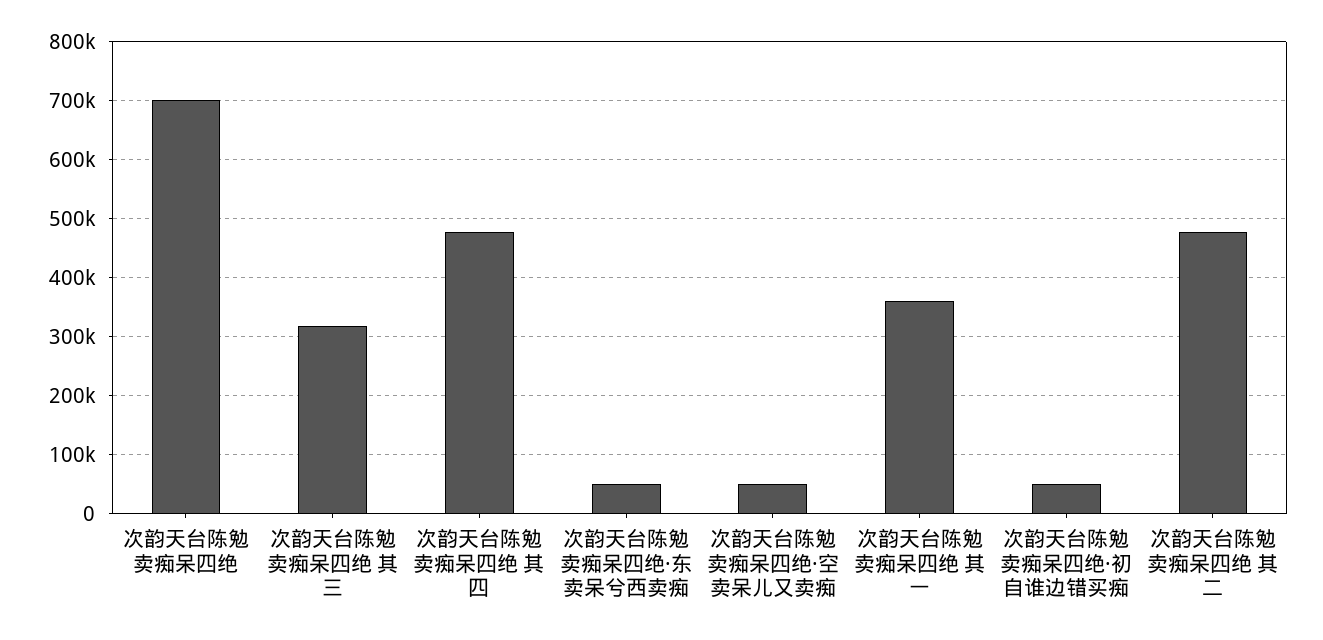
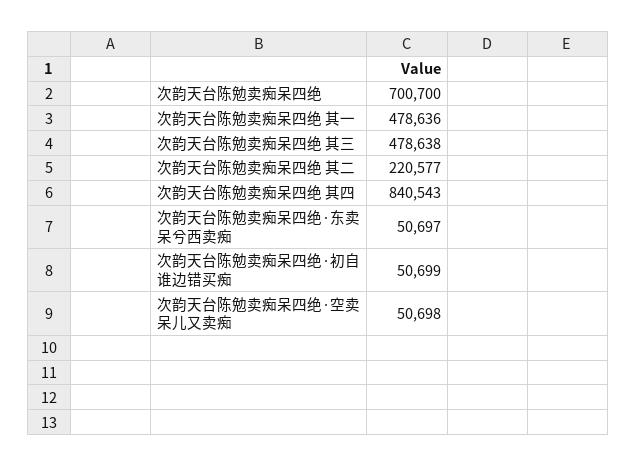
  {
    "次韵天台陈勉卖痴呆四绝": 700700,
-   "次韵天台陈勉卖痴呆四绝 其三": 320000,
+   "次韵天台陈勉卖痴呆四绝 其三": 478638,
-   "次韵天台陈勉卖痴呆四绝 其四": 480000,
+   "次韵天台陈勉卖痴呆四绝 其四": 840543,
    "次韵天台陈勉卖痴呆四绝·东卖呆兮西卖痴": 50697,
    "次韵天台陈勉卖痴呆四绝·空卖呆儿又卖痴": 50698,
-   "次韵天台陈勉卖痴呆四绝 其一": 360000,
+   "次韵天台陈勉卖痴呆四绝 其一": 478636,
    "次韵天台陈勉卖痴呆四绝·初自谁边错买痴": 50699,
-   "次韵天台陈勉卖痴呆四绝 其二": 480000
+   "次韵天台陈勉卖痴呆四绝 其二": 220577
  }

